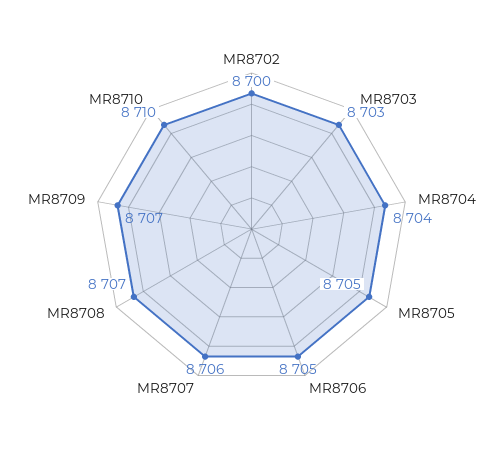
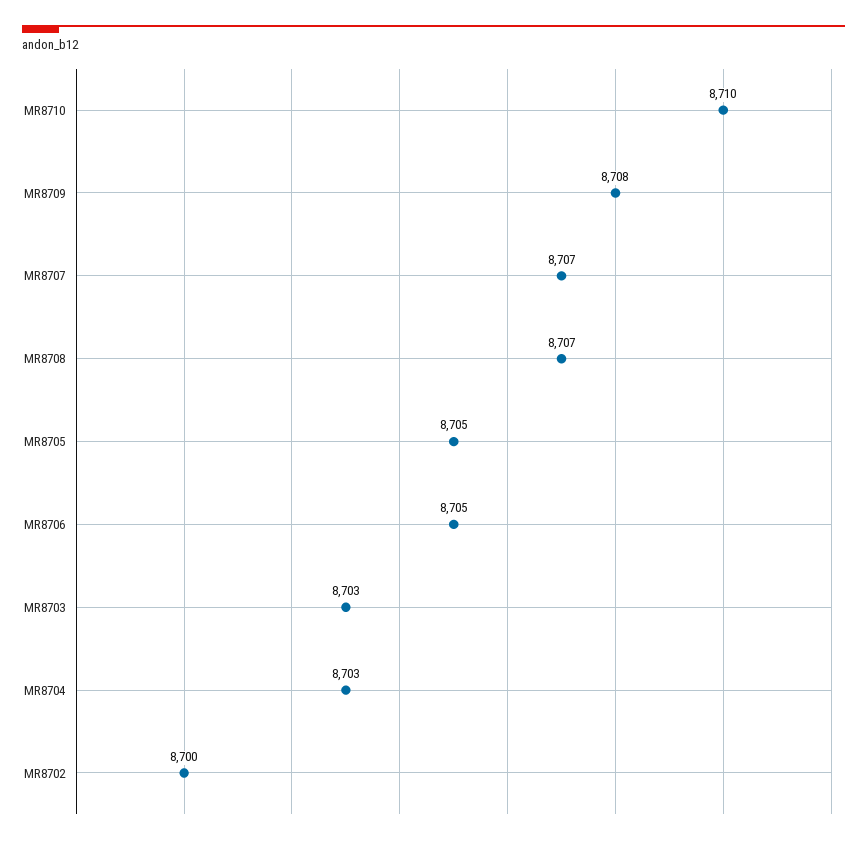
  {
    "MR8702": 8700,
    "MR8703": 8703,
-   "MR8704": 8704,
+   "MR8704": 8703,
    "MR8705": 8705,
    "MR8706": 8705,
-   "MR8707": 8706,
+   "MR8707": 8707,
    "MR8708": 8707,
-   "MR8709": 8707,
+   "MR8709": 8708,
    "MR8710": 8710
  }

